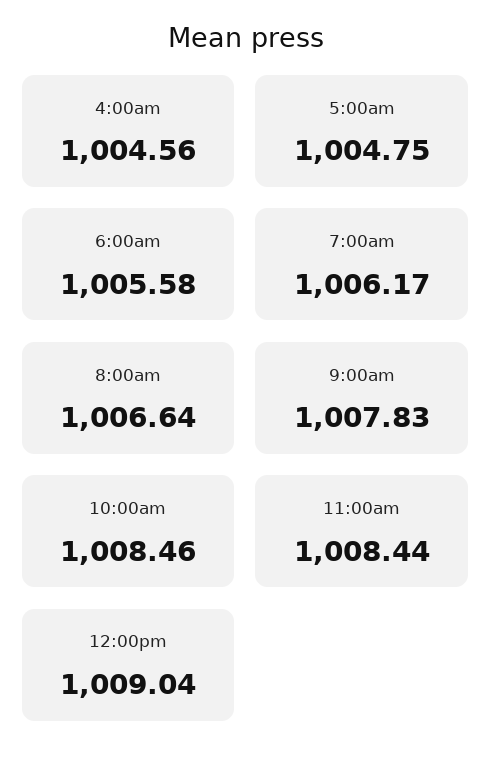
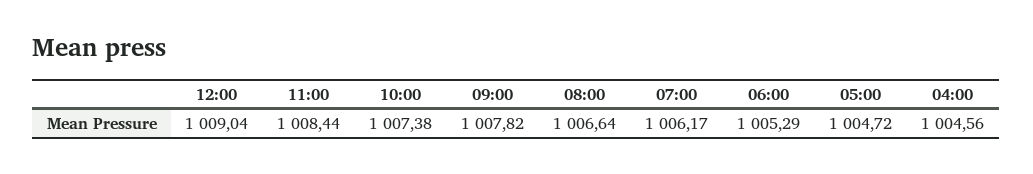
  {
    "4:00am": 1004.56,
-   "5:00am": 1004.75,
+   "5:00am": 1004.72,
-   "6:00am": 1005.58,
+   "6:00am": 1005.29,
    "7:00am": 1006.17,
    "8:00am": 1006.64,
-   "9:00am": 1007.83,
+   "9:00am": 1007.82,
-   "10:00am": 1008.46,
+   "10:00am": 1007.38,
    "11:00am": 1008.44,
    "12:00pm": 1009.04
  }

